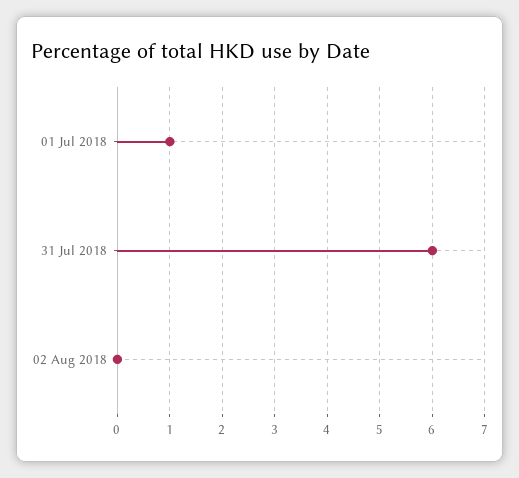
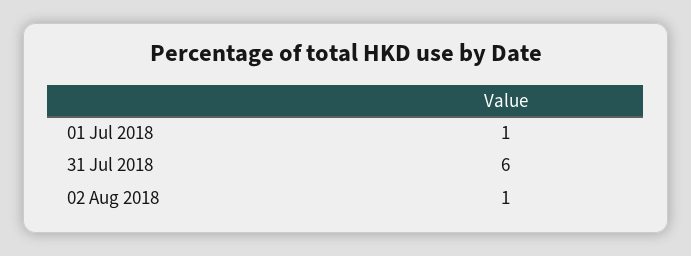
  {
    "01 Jul 2018": 1,
    "31 Jul 2018": 6,
-   "02 Aug 2018": 0
+   "02 Aug 2018": 1
  }

